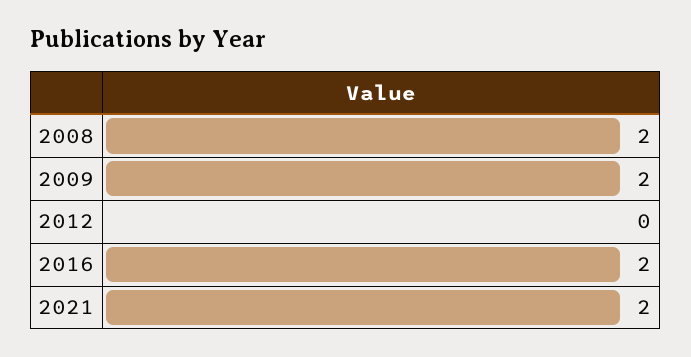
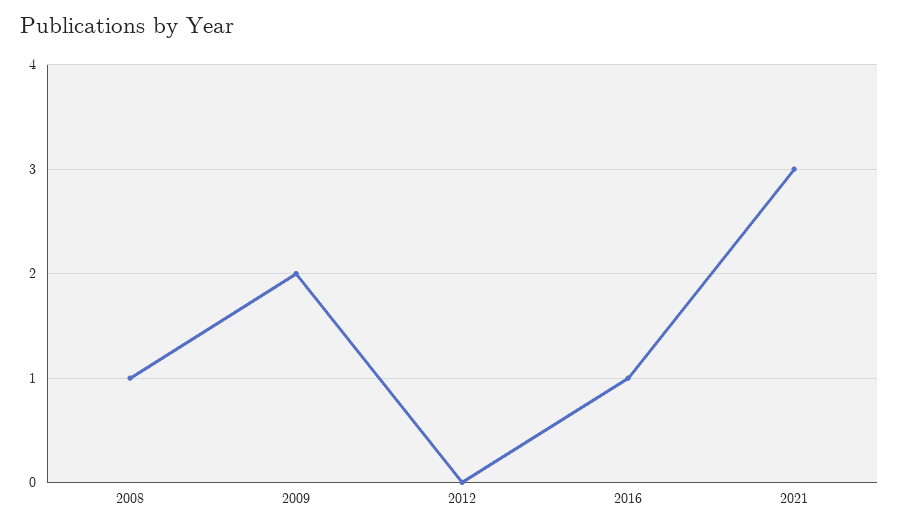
  {
-   "2008": 2,
+   "2008": 1,
    "2009": 2,
    "2012": 0,
-   "2016": 2,
+   "2016": 1,
-   "2021": 2
+   "2021": 3
  }

